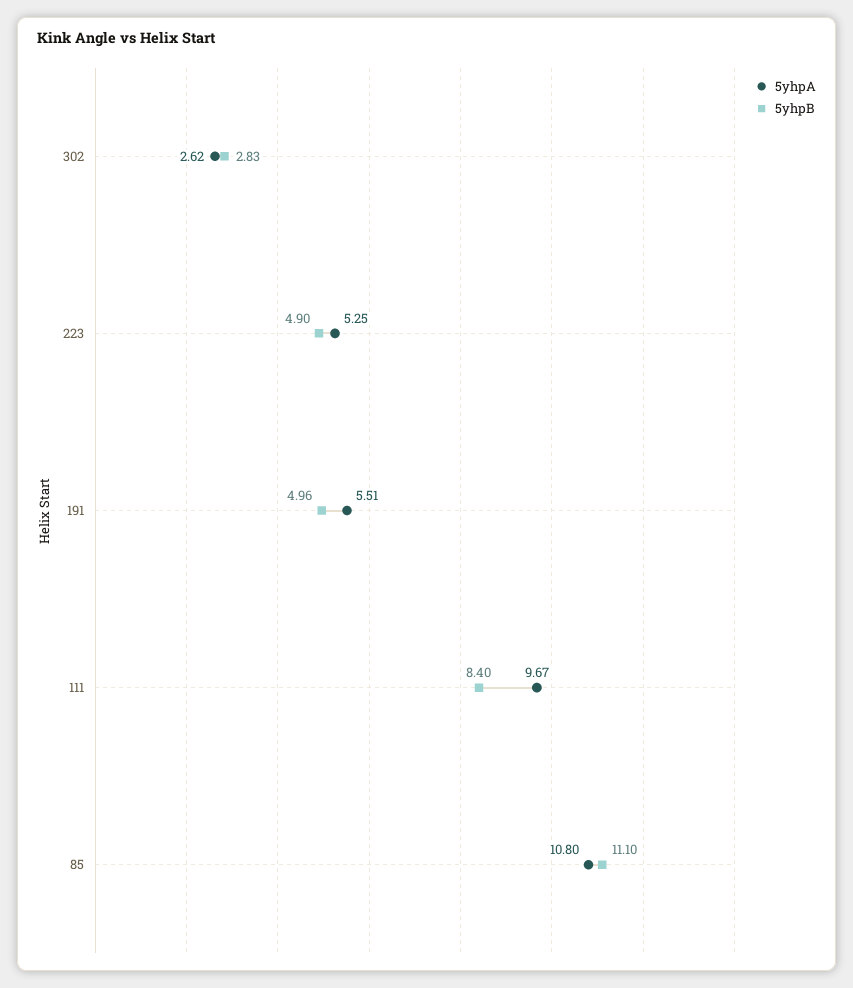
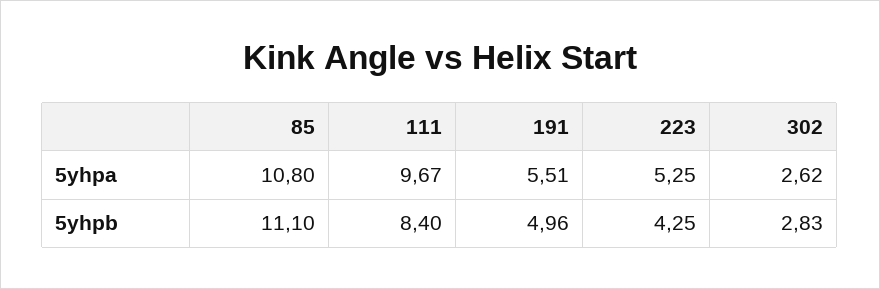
  {
    "5yhpA": {
      "302": 2.62,
      "223": 5.25,
      "191": 5.51,
      "111": 9.67,
      "85": 10.8
    },
    "5yhpB": {
      "302": 2.83,
-     "223": 4.9,
+     "223": 4.25,
      "191": 4.96,
      "111": 8.4,
      "85": 11.1
    }
  }

